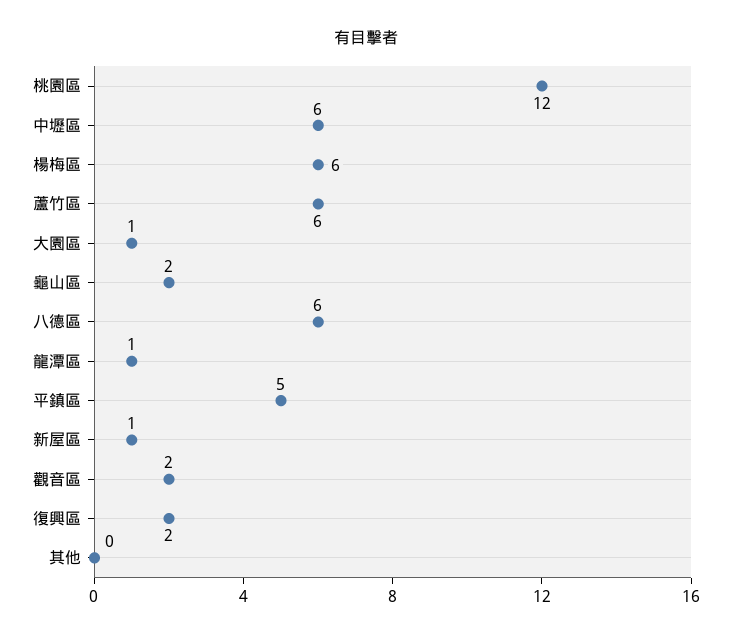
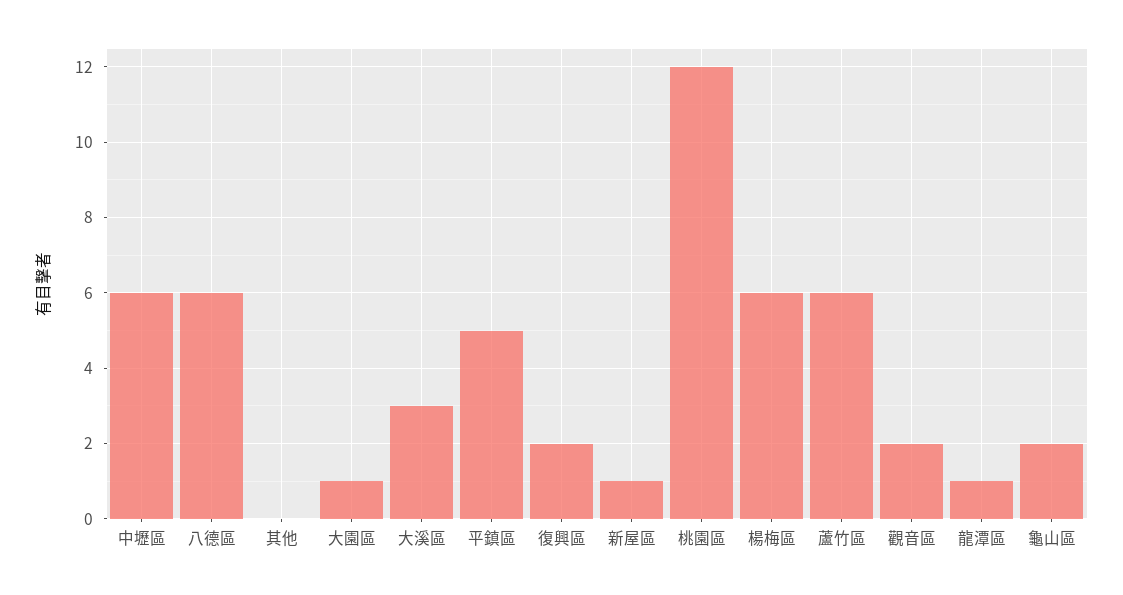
  {
    "桃園區": 12,
    "中壢區": 6,
    "楊梅區": 6,
    "蘆竹區": 6,
    "大園區": 1,
    "龜山區": 2,
    "八德區": 6,
    "龍潭區": 1,
    "平鎮區": 5,
    "新屋區": 1,
    "觀音區": 2,
    "復興區": 2,
-   "其他": 0
+   "其他": 0,
+   "大溪區": 3
  }

